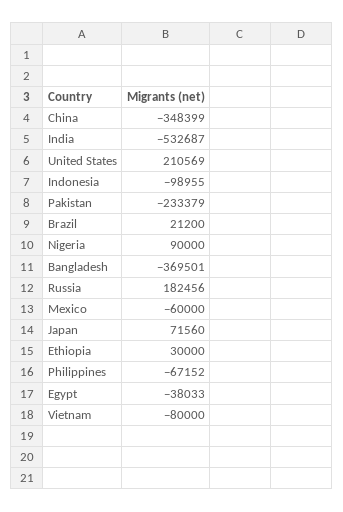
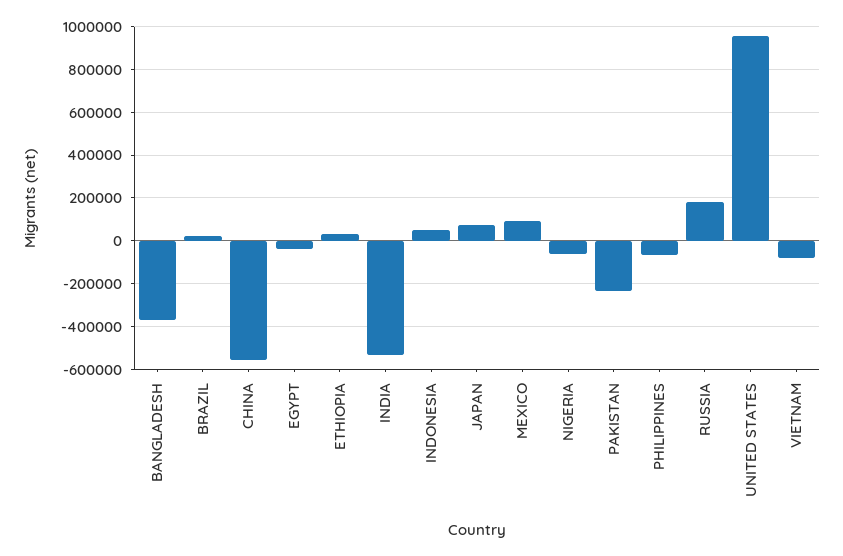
  {
-   "China": -348399,
+   "China": -550000,
    "India": -532687,
-   "United States": 210569,
+   "United States": 950000,
-   "Indonesia": -98955,
+   "Indonesia": 50000,
    "Pakistan": -233379,
    "Brazil": 21200,
-   "Nigeria": 90000,
+   "Nigeria": -50000,
    "Bangladesh": -369501,
    "Russia": 182456,
-   "Mexico": -60000,
+   "Mexico": 100000,
    "Japan": 71560,
    "Ethiopia": 30000,
    "Philippines": -67152,
    "Egypt": -38033,
    "Vietnam": -80000
  }

